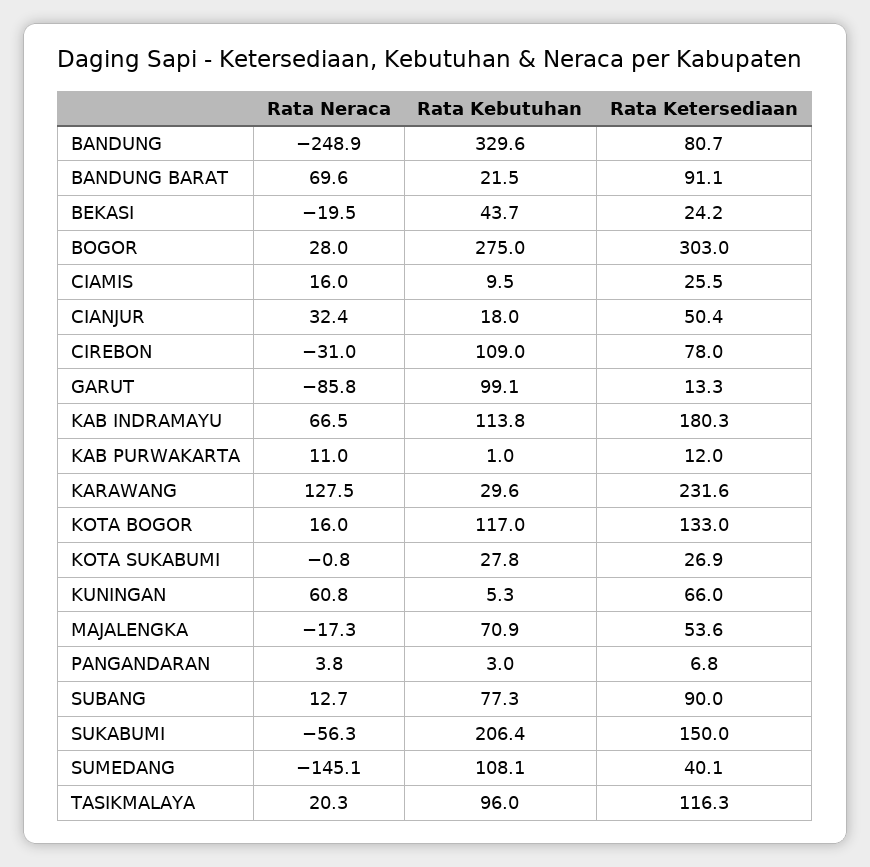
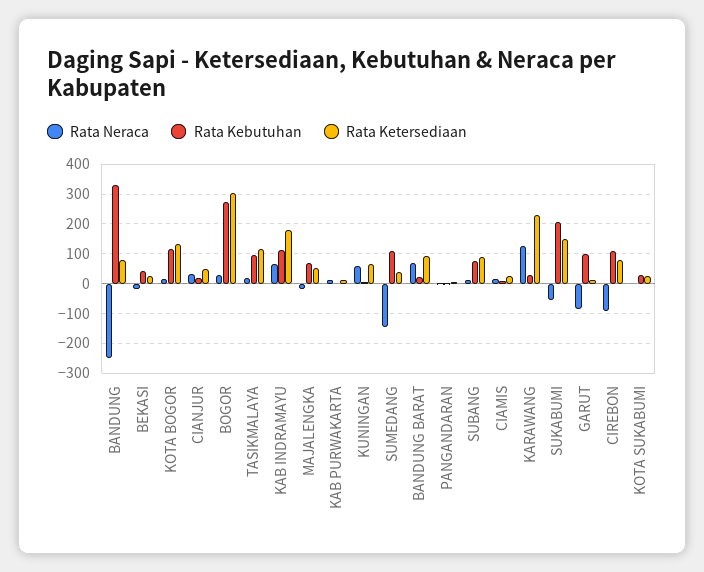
  {
    "Rata Neraca": {
      "BANDUNG": -248.9,
      "BANDUNG BARAT": 69.6,
      "BEKASI": -19.5,
      "BOGOR": 28,
      "CIAMIS": 16,
      "CIANJUR": 32.4,
-     "CIREBON": -31,
+     "CIREBON": -100,
      "GARUT": -85.8,
      "KAB INDRAMAYU": 66.5,
      "KAB PURWAKARTA": 11,
      "KARAWANG": 127.5,
      "KOTA BOGOR": 16,
      "KOTA SUKABUMI": -0.8,
      "KUNINGAN": 60.8,
      "MAJALENGKA": -17.3,
      "PANGANDARAN": 3.8,
      "SUBANG": 12.7,
      "SUKABUMI": -56.3,
      "SUMEDANG": -145.1,
      "TASIKMALAYA": 20.3
    },
    "Rata Kebutuhan": {
      "BANDUNG": 329.6,
      "BANDUNG BARAT": 21.5,
      "BEKASI": 43.7,
      "BOGOR": 275,
      "CIAMIS": 9.5,
      "CIANJUR": 18,
      "CIREBON": 109,
      "GARUT": 99.1,
      "KAB INDRAMAYU": 113.8,
      "KAB PURWAKARTA": 1,
      "KARAWANG": 29.6,
      "KOTA BOGOR": 117,
      "KOTA SUKABUMI": 27.8,
      "KUNINGAN": 5.3,
      "MAJALENGKA": 70.9,
      "PANGANDARAN": 3,
      "SUBANG": 77.3,
      "SUKABUMI": 206.4,
      "SUMEDANG": 108.1,
      "TASIKMALAYA": 96
    },
    "Rata Ketersediaan": {
      "BANDUNG": 80.7,
      "BANDUNG BARAT": 91.1,
      "BEKASI": 24.2,
      "BOGOR": 303,
      "CIAMIS": 25.5,
      "CIANJUR": 50.4,
      "CIREBON": 78,
      "GARUT": 13.3,
      "KAB INDRAMAYU": 180.3,
      "KAB PURWAKARTA": 12,
      "KARAWANG": 231.6,
      "KOTA BOGOR": 133,
      "KOTA SUKABUMI": 26.9,
      "KUNINGAN": 66,
      "MAJALENGKA": 53.6,
      "PANGANDARAN": 6.8,
      "SUBANG": 90,
      "SUKABUMI": 150,
      "SUMEDANG": 40.1,
      "TASIKMALAYA": 116.3
    }
  }

